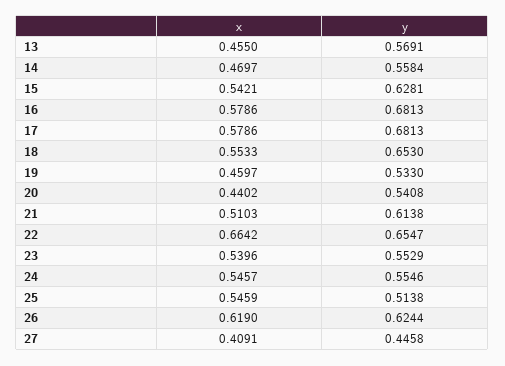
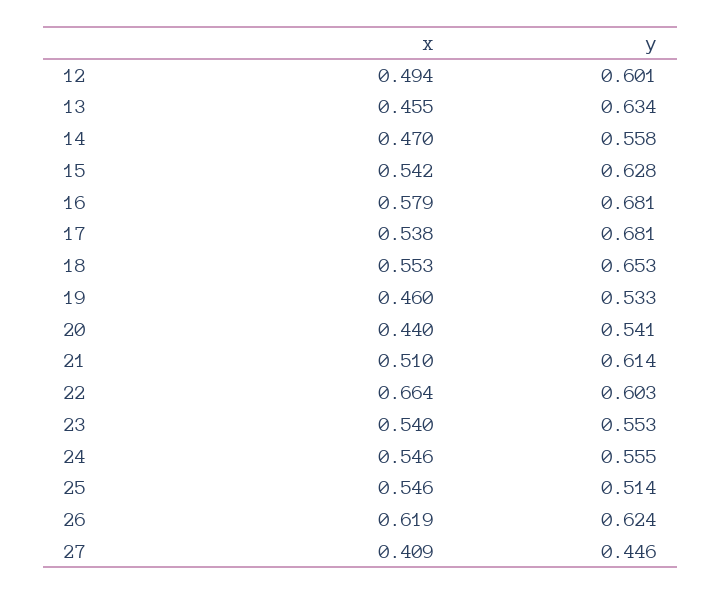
  {
    "x": {
      "13": 0.455,
      "14": 0.4697,
      "15": 0.5421,
      "16": 0.5786,
-     "17": 0.5786,
+     "17": 0.538,
      "18": 0.5533,
      "19": 0.4597,
      "20": 0.4402,
      "21": 0.5103,
      "22": 0.6642,
      "23": 0.5396,
      "24": 0.5457,
      "25": 0.5459,
      "26": 0.619,
-     "27": 0.4091
+     "27": 0.4091,
+     "12": 0.494
    },
    "y": {
-     "13": 0.5691,
+     "13": 0.634,
      "14": 0.5584,
      "15": 0.6281,
      "16": 0.6813,
      "17": 0.6813,
      "18": 0.653,
      "19": 0.533,
      "20": 0.5408,
      "21": 0.6138,
-     "22": 0.6547,
+     "22": 0.603,
      "23": 0.5529,
      "24": 0.5546,
      "25": 0.5138,
      "26": 0.6244,
-     "27": 0.4458
+     "27": 0.4458,
+     "12": 0.601
    }
  }

